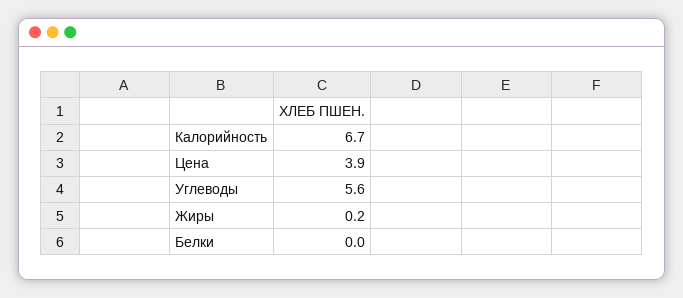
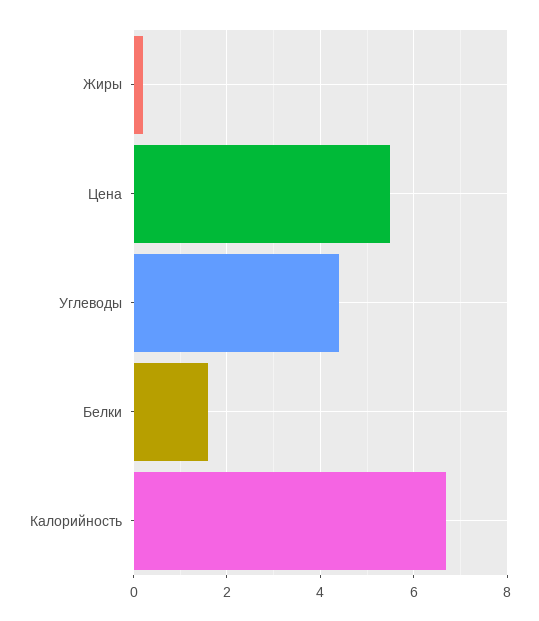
  {
    "Калорийность": 6.7,
-   "Цена": 3.9,
+   "Цена": 5.5,
-   "Углеводы": 5.6,
+   "Углеводы": 4.5,
    "Жиры": 0.2,
-   "Белки": 0
+   "Белки": 1.5
  }

